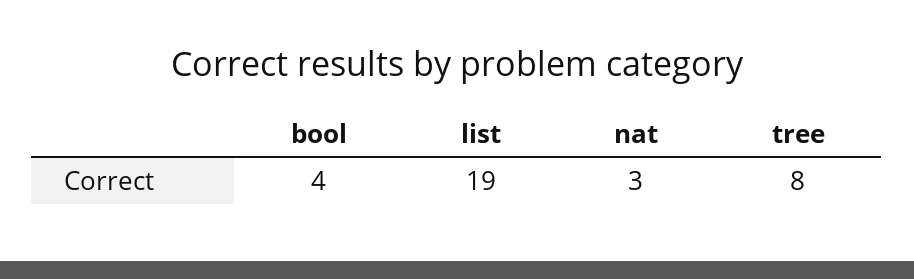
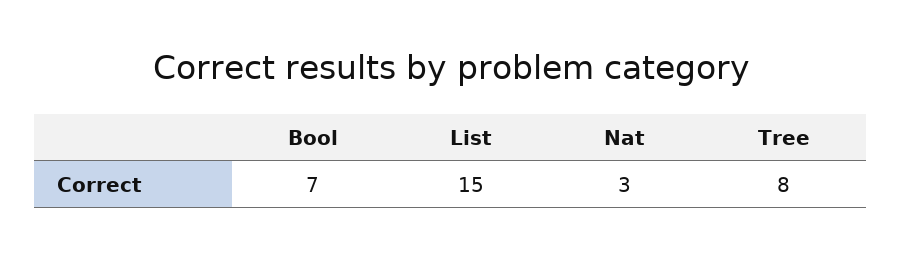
  {
-   "bool": 4,
+   "bool": 7,
-   "list": 19,
+   "list": 15,
    "nat": 3,
    "tree": 8
  }

